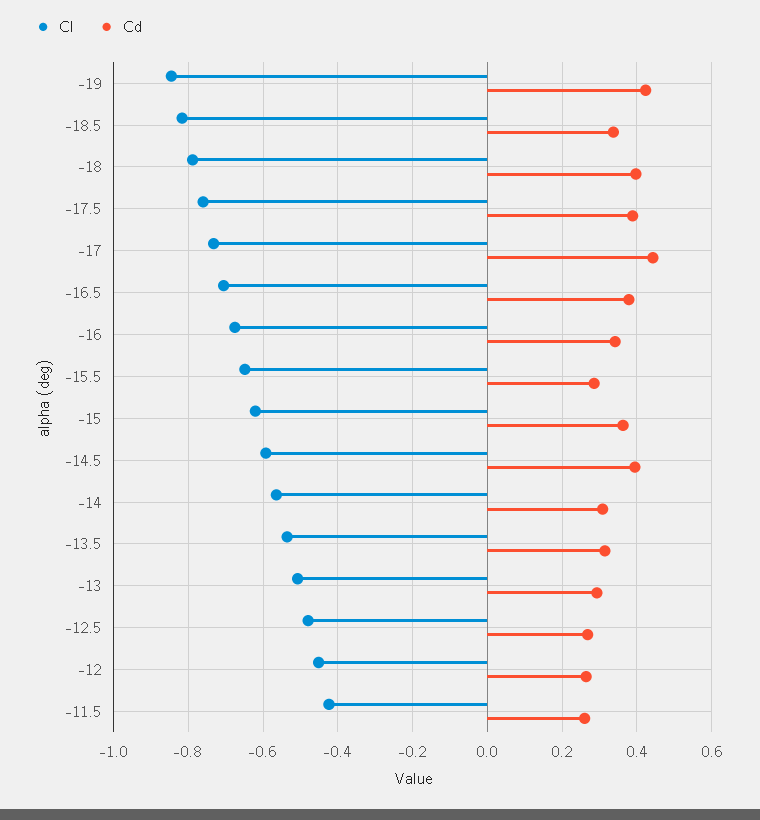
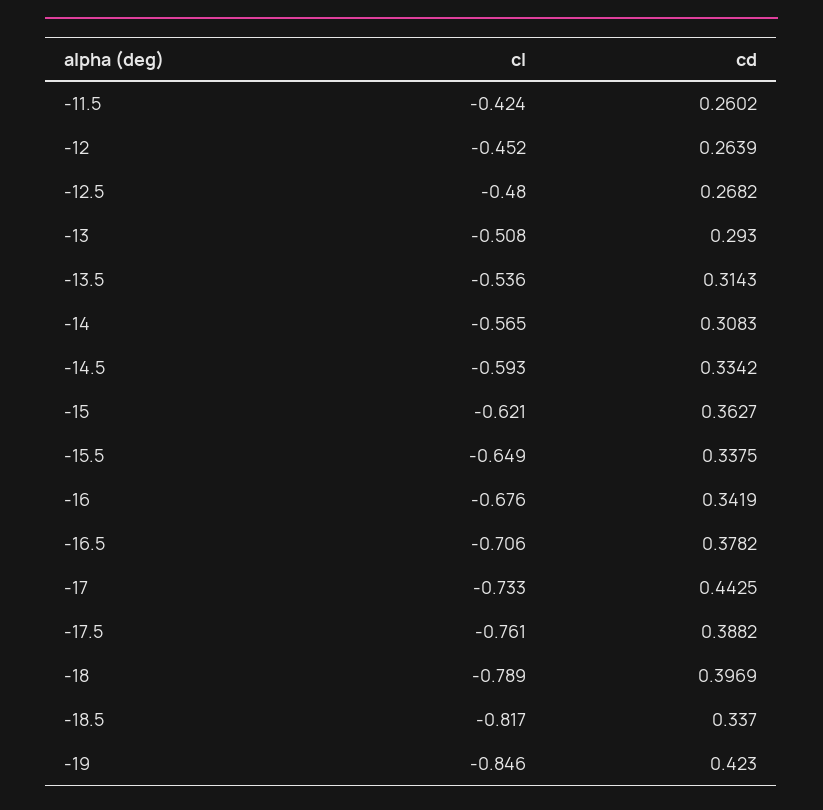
  {
    "Cl": {
      "-19": -0.846,
      "-18.5": -0.817,
      "-18": -0.789,
      "-17.5": -0.761,
      "-17": -0.733,
      "-16.5": -0.706,
      "-16": -0.676,
      "-15.5": -0.649,
      "-15": -0.621,
      "-14.5": -0.593,
      "-14": -0.565,
      "-13.5": -0.536,
      "-13": -0.508,
      "-12.5": -0.48,
      "-12": -0.452,
      "-11.5": -0.424
    },
    "Cd": {
      "-19": 0.423,
      "-18.5": 0.337,
      "-18": 0.3969,
      "-17.5": 0.3882,
      "-17": 0.4425,
      "-16.5": 0.3782,
      "-16": 0.3419,
-     "-15.5": 0.28,
+     "-15.5": 0.3375,
      "-15": 0.3627,
-     "-14.5": 0.4,
+     "-14.5": 0.3342,
      "-14": 0.3083,
      "-13.5": 0.3143,
      "-13": 0.293,
      "-12.5": 0.2682,
      "-12": 0.2639,
      "-11.5": 0.2602
    }
  }

